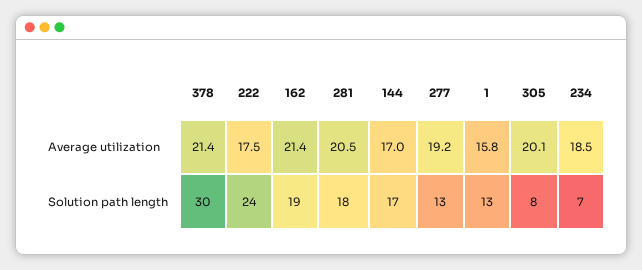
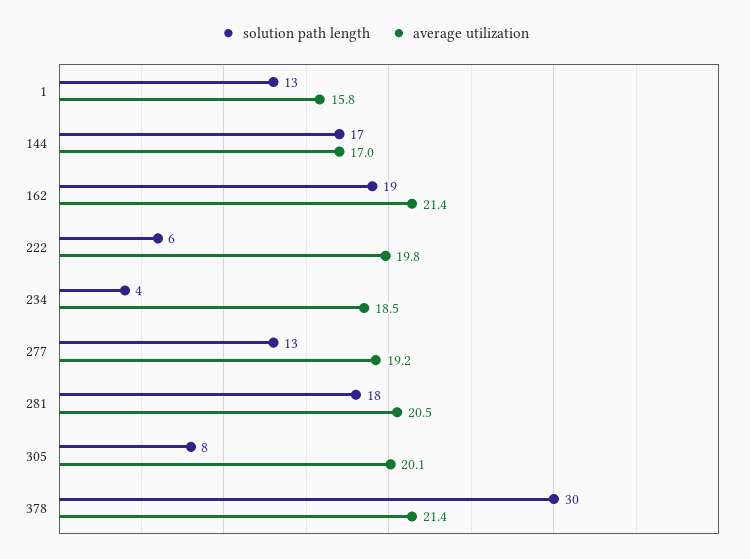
  {
    "Average utilization": {
      "378": 21.4,
-     "222": 17.5,
+     "222": 19.8,
      "162": 21.4,
      "281": 20.5,
      "144": 17,
      "277": 19.2,
      "1": 15.8,
      "305": 20.1,
      "234": 18.5
    },
    "Solution path length": {
      "378": 30,
-     "222": 24,
+     "222": 6,
      "162": 19,
      "281": 18,
      "144": 17,
      "277": 13,
      "1": 13,
      "305": 8,
-     "234": 7
+     "234": 4
    }
  }

